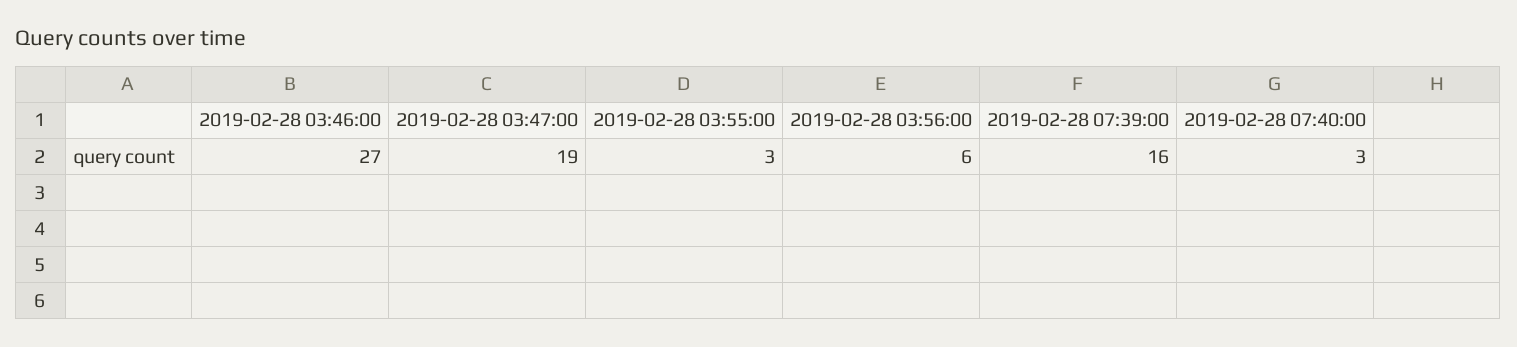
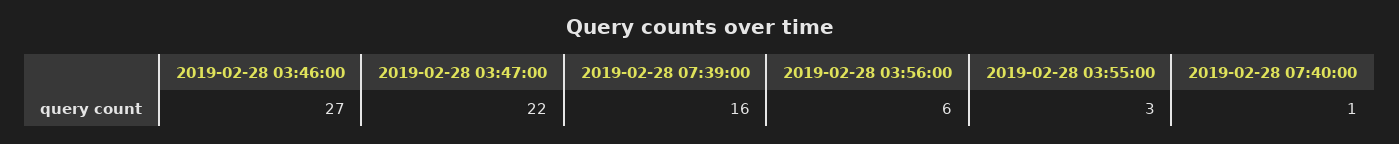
  {
    "2019-02-28 03:46:00": 27,
-   "2019-02-28 03:47:00": 19,
+   "2019-02-28 03:47:00": 22,
    "2019-02-28 03:55:00": 3,
    "2019-02-28 03:56:00": 6,
    "2019-02-28 07:39:00": 16,
-   "2019-02-28 07:40:00": 3
+   "2019-02-28 07:40:00": 1
  }

